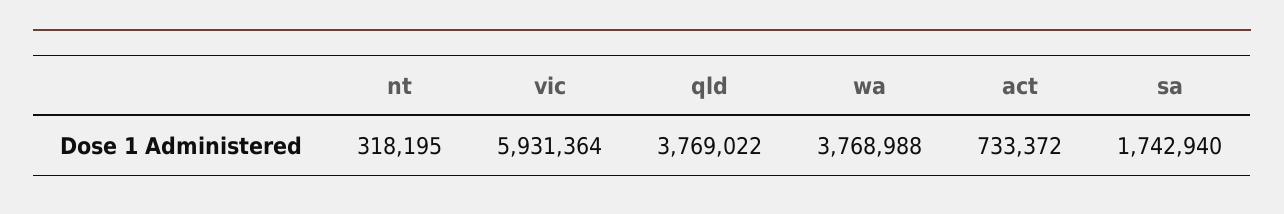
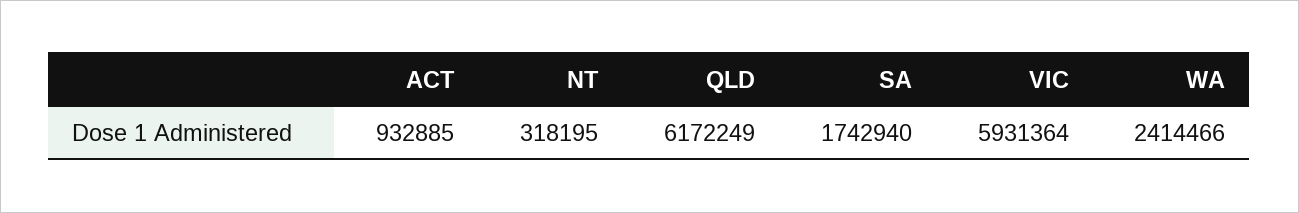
  {
    "nt": 318195,
    "vic": 5931364,
-   "qld": 3769022,
+   "qld": 6172249,
-   "wa": 3768988,
+   "wa": 2414466,
-   "act": 733372,
+   "act": 932885,
    "sa": 1742940
  }

